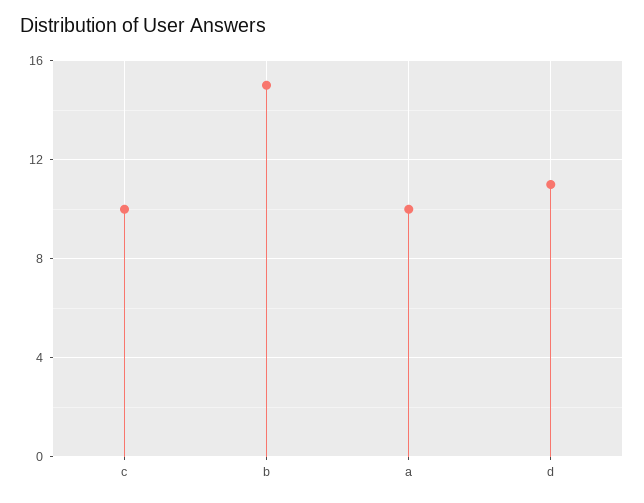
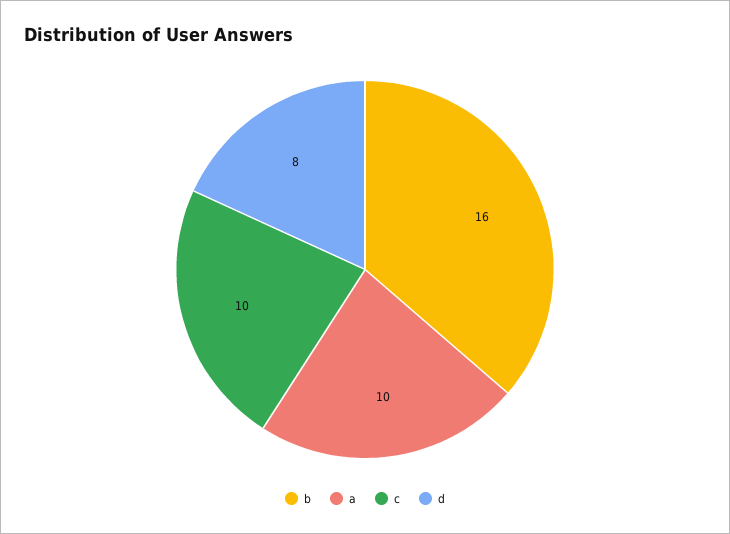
  {
    "c": 10,
-   "b": 15,
+   "b": 16,
    "a": 10,
-   "d": 11
+   "d": 8
  }

